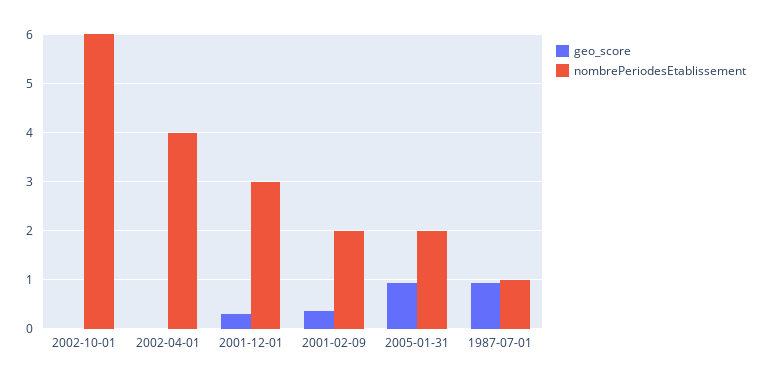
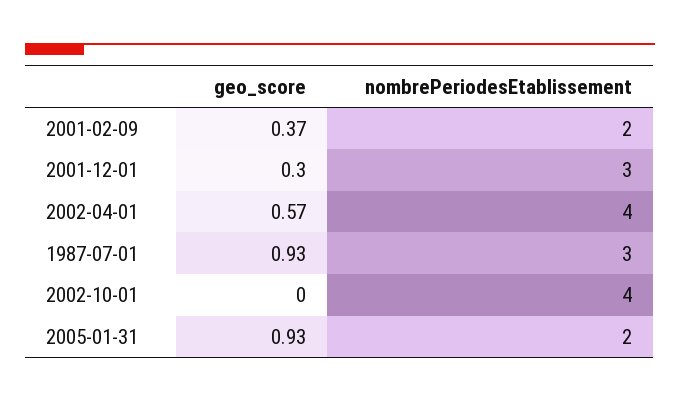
  {
    "geo_score": {
      "2002-10-01": 0,
-     "2002-04-01": 0,
+     "2002-04-01": 0.57,
      "2001-12-01": 0.3,
      "2001-02-09": 0.37,
      "2005-01-31": 0.93,
      "1987-07-01": 0.93
    },
    "nombrePeriodesEtablissement": {
-     "2002-10-01": 6,
+     "2002-10-01": 4,
      "2002-04-01": 4,
      "2001-12-01": 3,
      "2001-02-09": 2,
      "2005-01-31": 2,
-     "1987-07-01": 1
+     "1987-07-01": 3
    }
  }

